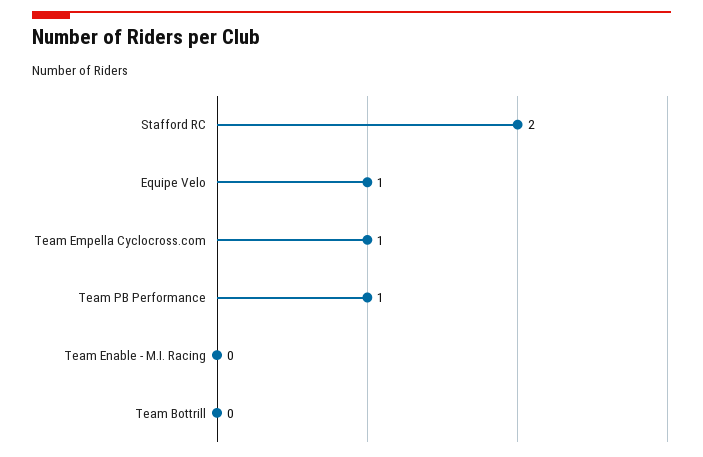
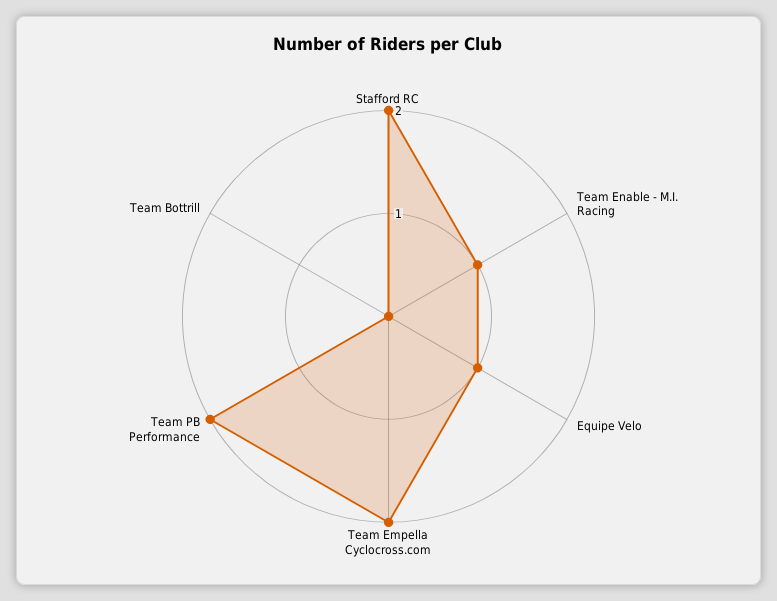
  {
    "Stafford RC": 2,
    "Equipe Velo": 1,
-   "Team Empella Cyclocross.com": 1,
+   "Team Empella Cyclocross.com": 2,
-   "Team PB Performance": 1,
+   "Team PB Performance": 2,
-   "Team Enable - M.I. Racing": 0,
+   "Team Enable - M.I. Racing": 1,
    "Team Bottrill": 0
  }

